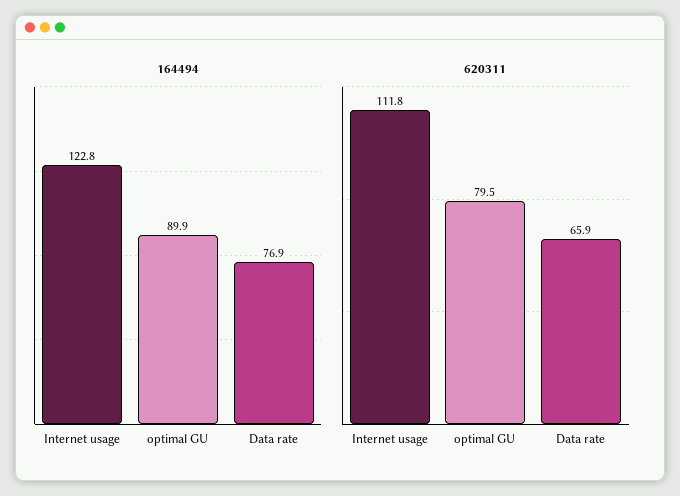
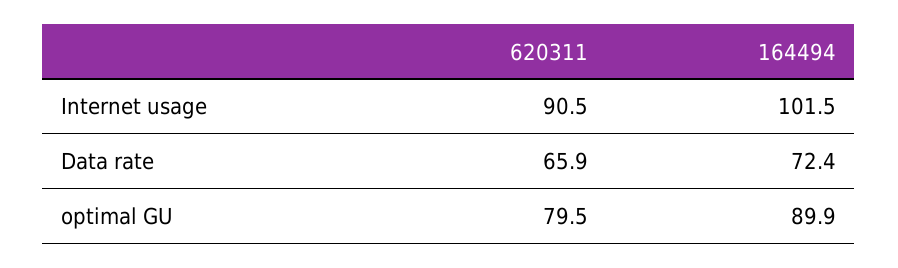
  {
    "164494": {
-     "Internet usage": 122.8,
+     "Internet usage": 101.5,
      "optimal GU": 89.9,
-     "Data rate": 76.9
+     "Data rate": 72.4
    },
    "620311": {
-     "Internet usage": 111.8,
+     "Internet usage": 90.5,
      "optimal GU": 79.5,
      "Data rate": 65.9
    }
  }

